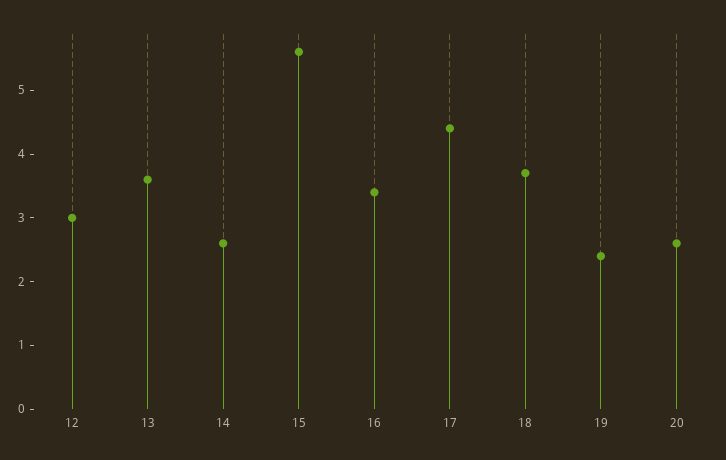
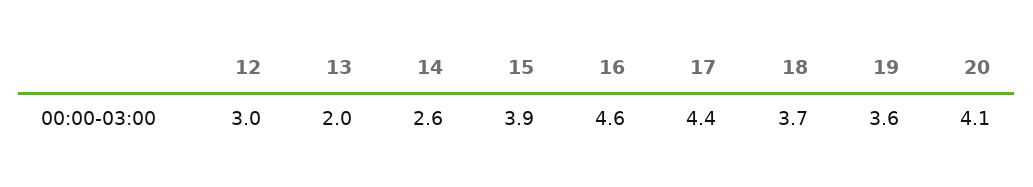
  {
    "12": 3,
-   "13": 3.5,
+   "13": 2,
    "14": 2.6,
-   "15": 5.5,
+   "15": 3.9,
-   "16": 3.5,
+   "16": 4.6,
    "17": 4.4,
    "18": 3.7,
-   "19": 2.5,
+   "19": 3.6,
-   "20": 2.5
+   "20": 4.1
  }

